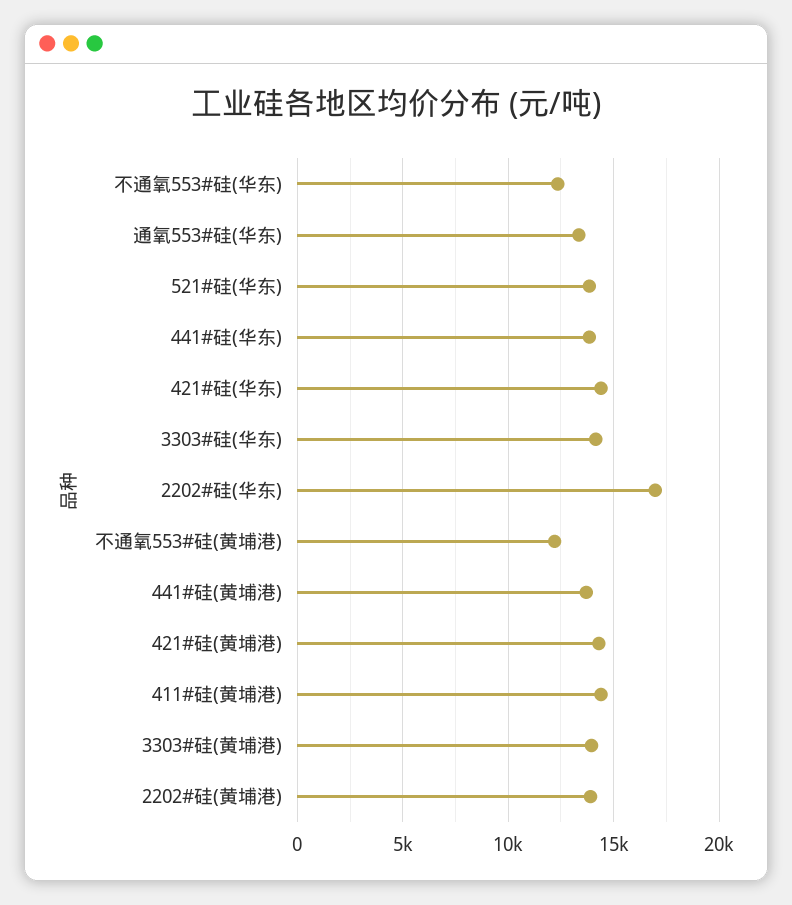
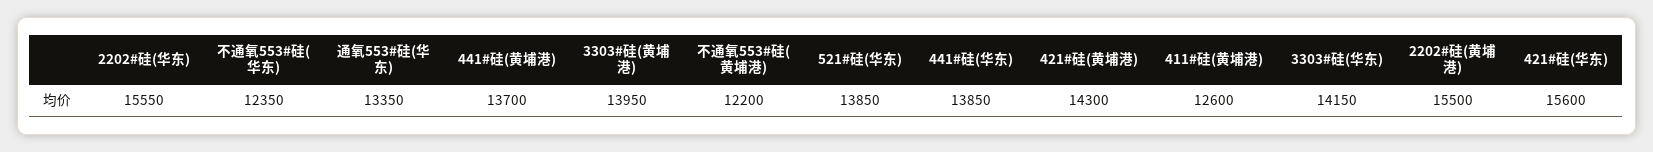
  {
    "不通氧553#硅(华东)": 12350,
    "通氧553#硅(华东)": 13350,
    "521#硅(华东)": 13850,
    "441#硅(华东)": 13850,
-   "421#硅(华东)": 14500,
+   "421#硅(华东)": 15600,
    "3303#硅(华东)": 14150,
-   "2202#硅(华东)": 17000,
+   "2202#硅(华东)": 15550,
    "不通氧553#硅(黄埔港)": 12200,
    "441#硅(黄埔港)": 13700,
    "421#硅(黄埔港)": 14300,
-   "411#硅(黄埔港)": 14500,
+   "411#硅(黄埔港)": 12600,
    "3303#硅(黄埔港)": 13950,
-   "2202#硅(黄埔港)": 14000
+   "2202#硅(黄埔港)": 15500
  }

